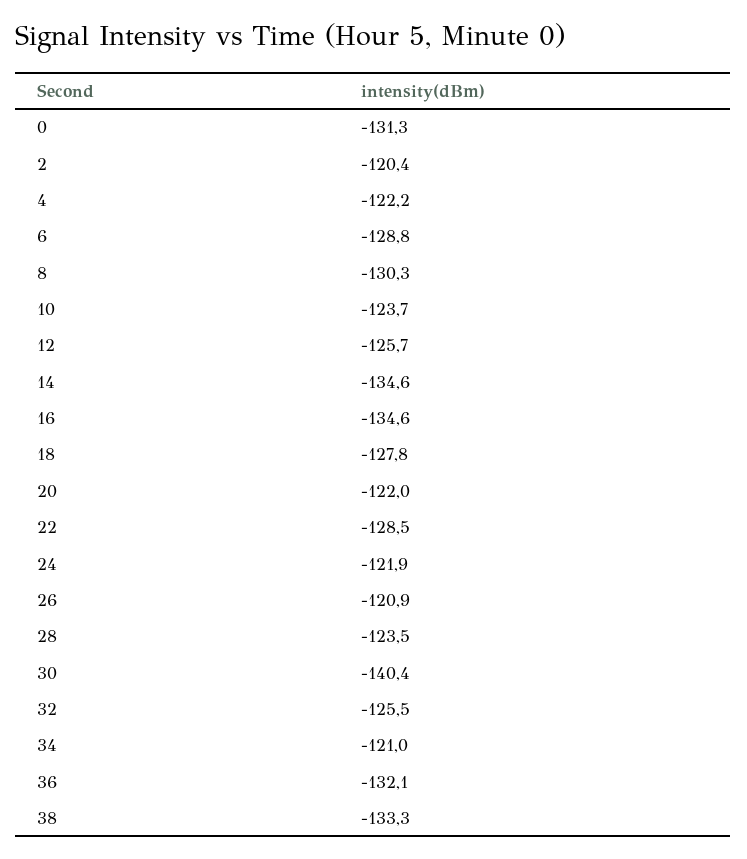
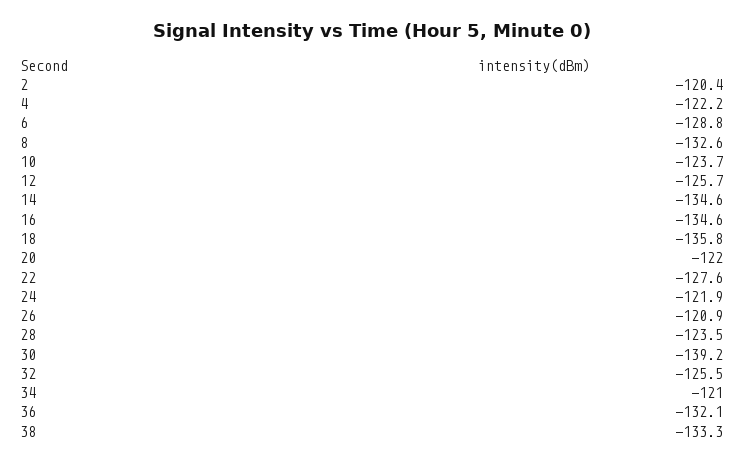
  {
-   "0": -131.3,
    "2": -120.4,
    "4": -122.2,
    "6": -128.8,
-   "8": -130.3,
+   "8": -132.6,
    "10": -123.7,
    "12": -125.7,
    "14": -134.6,
    "16": -134.6,
-   "18": -127.8,
+   "18": -135.8,
    "20": -122,
-   "22": -128.5,
+   "22": -127.6,
    "24": -121.9,
    "26": -120.9,
    "28": -123.5,
-   "30": -140.4,
+   "30": -139.2,
    "32": -125.5,
    "34": -121,
    "36": -132.1,
    "38": -133.3
  }

